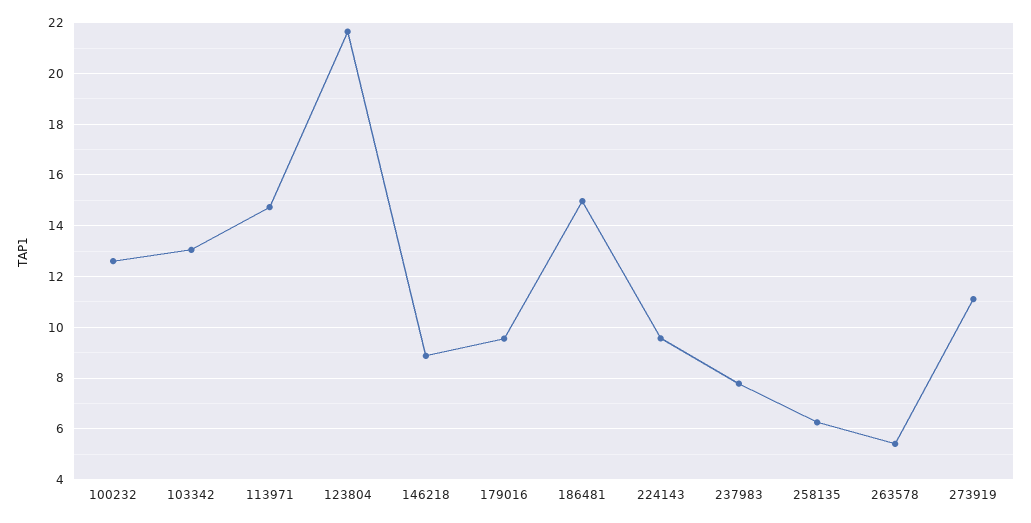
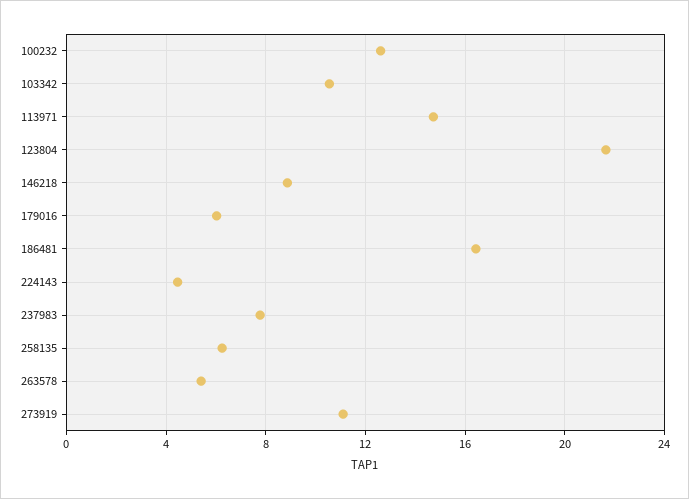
  {
    "100232": 12.5,
-   "103342": 13,
+   "103342": 10.5,
    "113971": 14.75,
    "123804": 21.75,
    "146218": 8.75,
-   "179016": 9.5,
+   "179016": 6,
-   "186481": 15,
+   "186481": 16.5,
-   "224143": 9.5,
+   "224143": 4.5,
    "237983": 7.75,
    "258135": 6.25,
    "263578": 5.5,
    "273919": 11
  }

